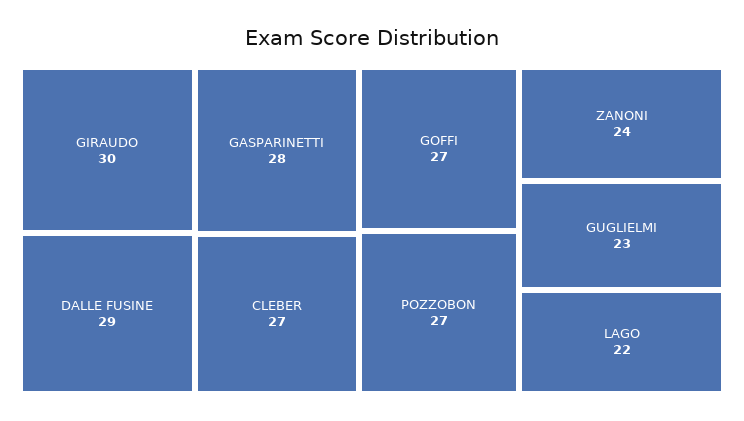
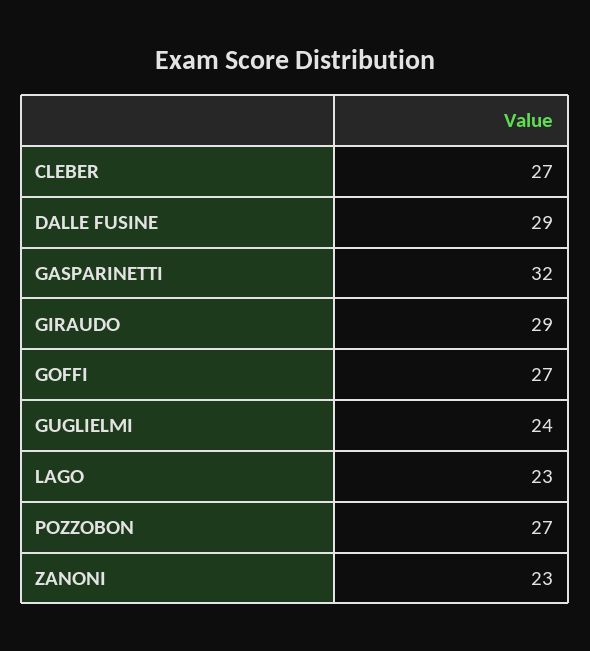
  {
-   "GIRAUDO": 30,
+   "GIRAUDO": 29,
    "DALLE FUSINE": 29,
-   "GASPARINETTI": 28,
+   "GASPARINETTI": 32,
    "CLEBER": 27,
    "GOFFI": 27,
    "POZZOBON": 27,
-   "ZANONI": 24,
+   "ZANONI": 23,
-   "GUGLIELMI": 23,
+   "GUGLIELMI": 24,
-   "LAGO": 22
+   "LAGO": 23
  }

